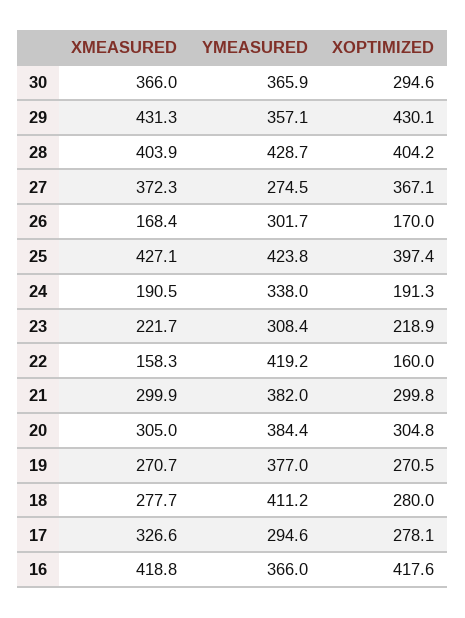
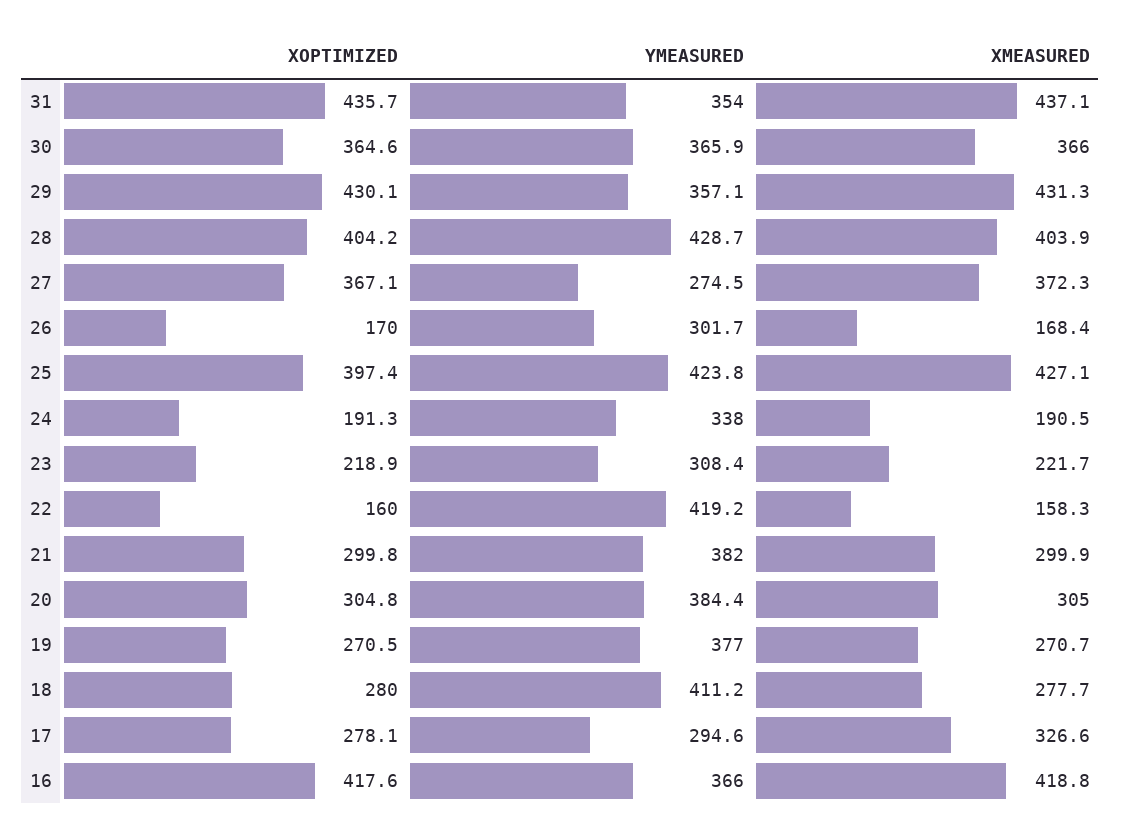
  {
    "XMEASURED": {
      "30": 366,
      "29": 431.3,
      "28": 403.9,
      "27": 372.3,
      "26": 168.4,
      "25": 427.1,
      "24": 190.5,
      "23": 221.7,
      "22": 158.3,
      "21": 299.9,
      "20": 305,
      "19": 270.7,
      "18": 277.7,
      "17": 326.6,
-     "16": 418.8
+     "16": 418.8,
+     "31": 437.1
    },
    "YMEASURED": {
      "30": 365.9,
      "29": 357.1,
      "28": 428.7,
      "27": 274.5,
      "26": 301.7,
      "25": 423.8,
      "24": 338,
      "23": 308.4,
      "22": 419.2,
      "21": 382,
      "20": 384.4,
      "19": 377,
      "18": 411.2,
      "17": 294.6,
-     "16": 366
+     "16": 366,
+     "31": 354
    },
    "XOPTIMIZED": {
-     "30": 294.6,
+     "30": 364.6,
      "29": 430.1,
      "28": 404.2,
      "27": 367.1,
      "26": 170,
      "25": 397.4,
      "24": 191.3,
      "23": 218.9,
      "22": 160,
      "21": 299.8,
      "20": 304.8,
      "19": 270.5,
      "18": 280,
      "17": 278.1,
-     "16": 417.6
+     "16": 417.6,
+     "31": 435.7
    }
  }

